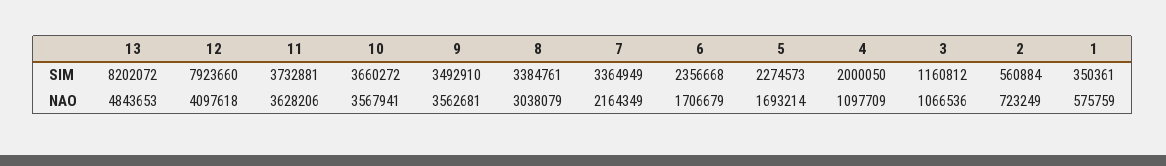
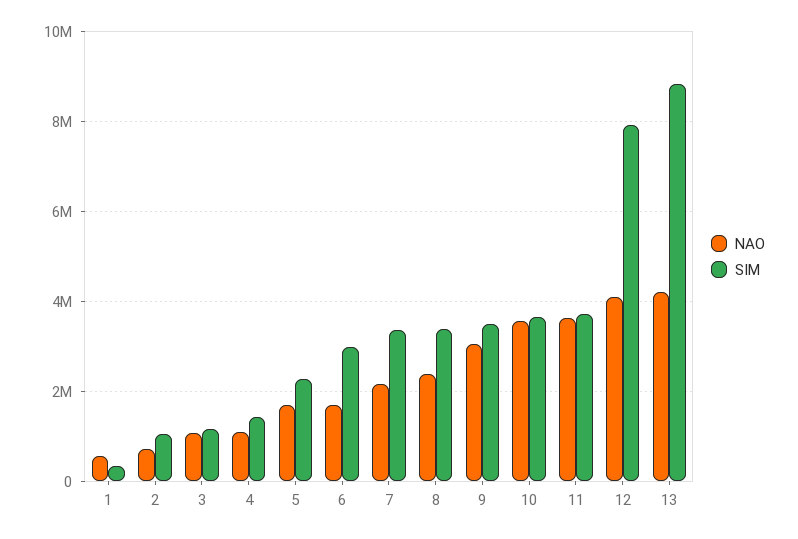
  {
    "SIM": {
-     "13": 8202072,
+     "13": 8800000,
      "12": 7923660,
      "11": 3732881,
      "10": 3660272,
      "9": 3492910,
      "8": 3384761,
      "7": 3364949,
-     "6": 2356668,
+     "6": 3000000,
      "5": 2274573,
-     "4": 2000050,
+     "4": 1400000,
      "3": 1160812,
-     "2": 560884,
+     "2": 1000000,
      "1": 350361
    },
    "NAO": {
-     "13": 4843653,
+     "13": 4200000,
      "12": 4097618,
      "11": 3628206,
      "10": 3567941,
-     "9": 3562681,
+     "9": 3000000,
-     "8": 3038079,
+     "8": 2400000,
      "7": 2164349,
      "6": 1706679,
      "5": 1693214,
      "4": 1097709,
      "3": 1066536,
      "2": 723249,
      "1": 575759
    }
  }

